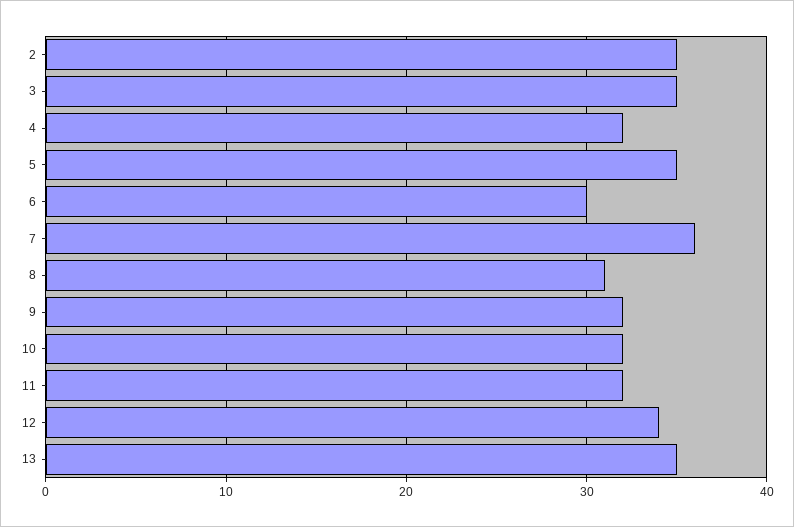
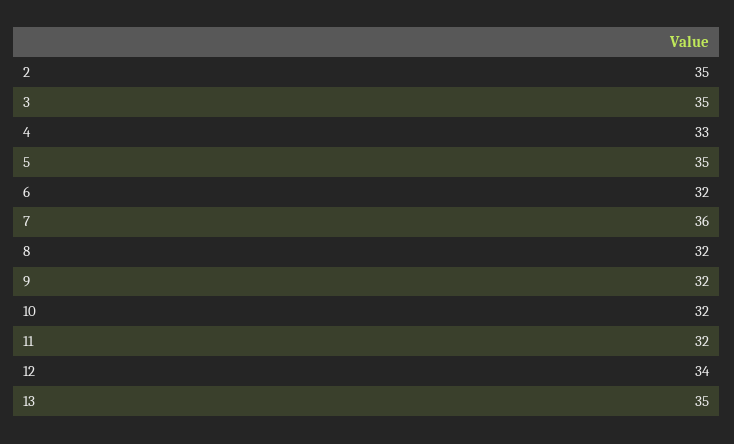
  {
    "2": 35,
    "3": 35,
-   "4": 32,
+   "4": 33,
    "5": 35,
-   "6": 30,
+   "6": 32,
    "7": 36,
-   "8": 31,
+   "8": 32,
    "9": 32,
    "10": 32,
    "11": 32,
    "12": 34,
    "13": 35
  }

